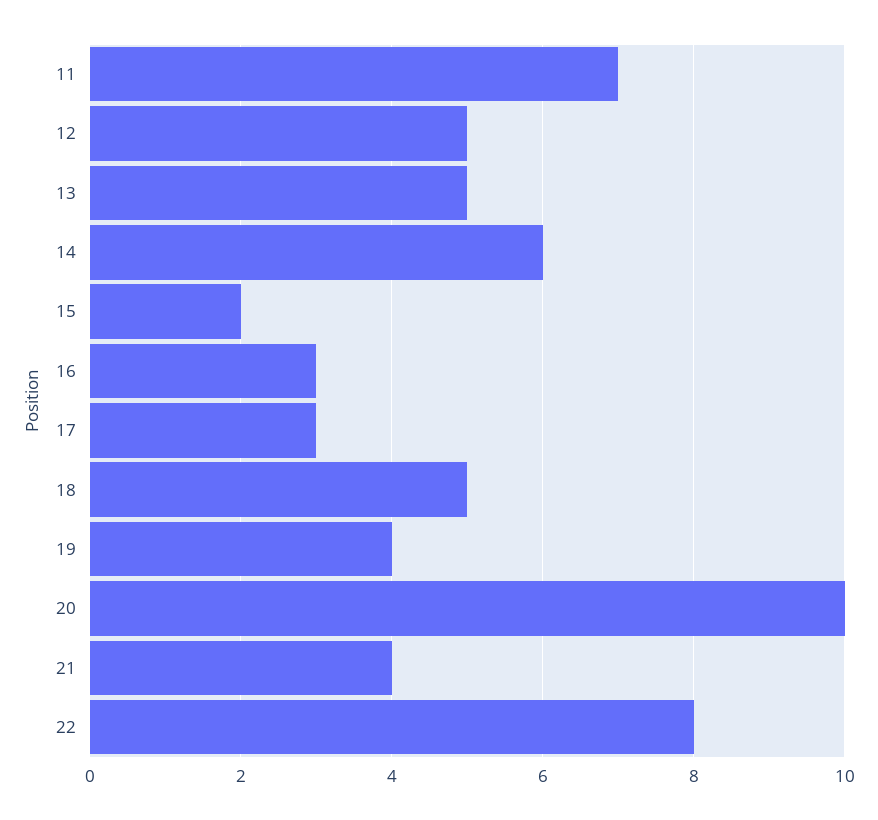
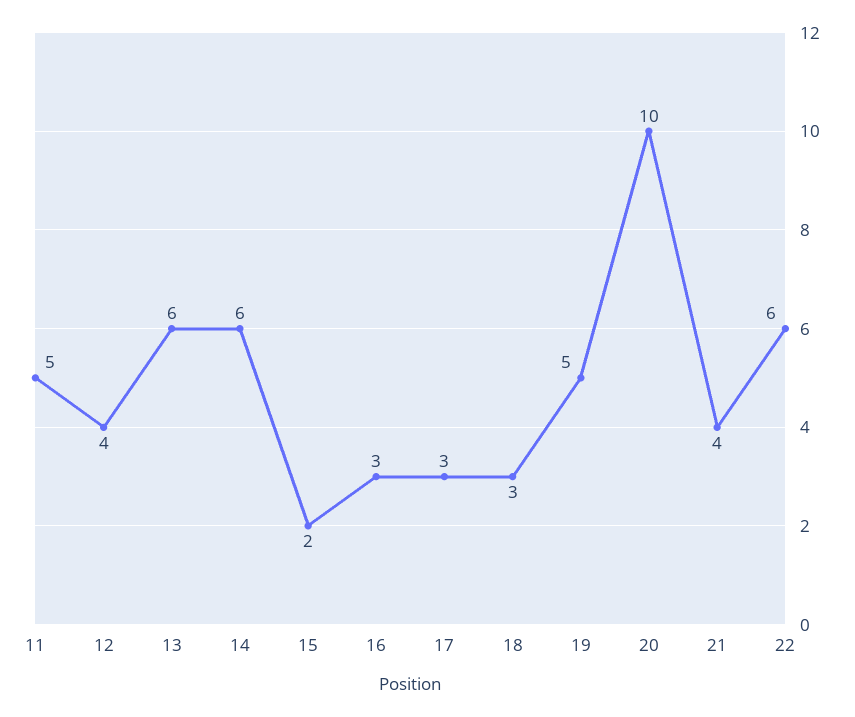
  {
-   "11": 7,
+   "11": 5,
-   "12": 5,
+   "12": 4,
-   "13": 5,
+   "13": 6,
    "14": 6,
    "15": 2,
    "16": 3,
    "17": 3,
-   "18": 5,
+   "18": 3,
-   "19": 4,
+   "19": 5,
    "20": 10,
    "21": 4,
-   "22": 8
+   "22": 6
  }

